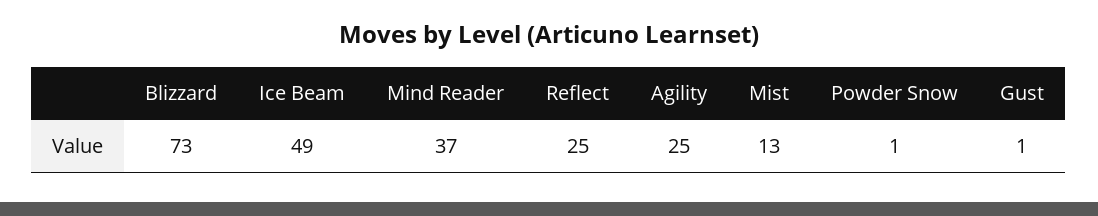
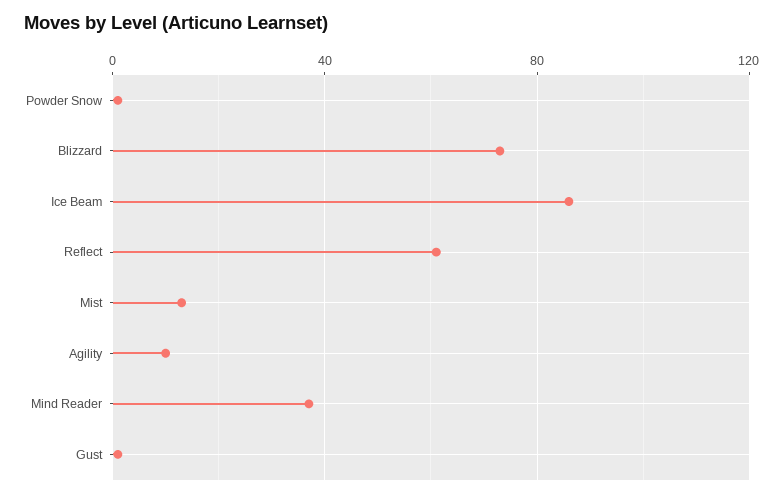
  {
    "Blizzard": 73,
-   "Ice Beam": 49,
+   "Ice Beam": 85,
    "Mind Reader": 37,
-   "Reflect": 25,
+   "Reflect": 60,
-   "Agility": 25,
+   "Agility": 10,
    "Mist": 13,
    "Powder Snow": 1,
    "Gust": 1
  }

